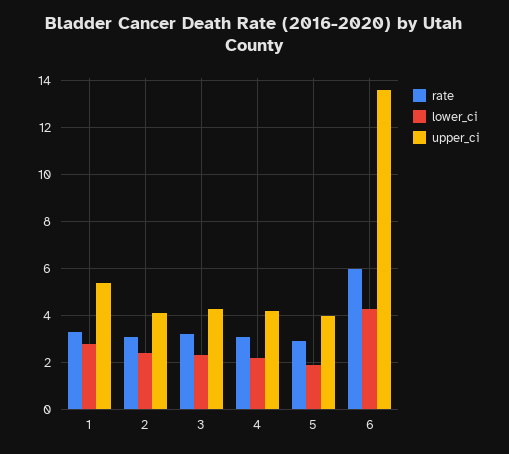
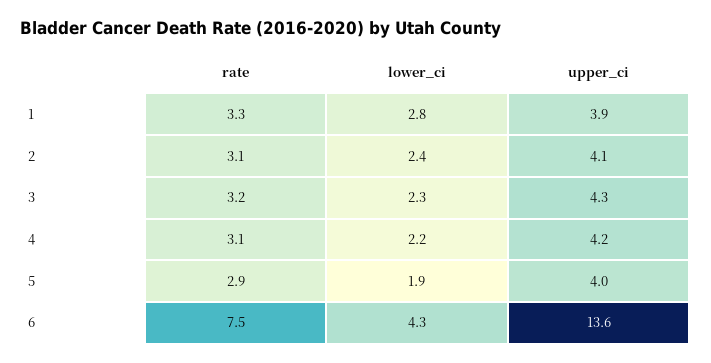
  {
    "rate": {
      "1": 3.3,
      "2": 3.1,
      "3": 3.2,
      "4": 3.1,
      "5": 2.9,
-     "6": 6
+     "6": 7.5
    },
    "lower_ci": {
      "1": 2.8,
      "2": 2.4,
      "3": 2.3,
      "4": 2.2,
      "5": 1.9,
      "6": 4.3
    },
    "upper_ci": {
-     "1": 5.5,
+     "1": 3.9,
      "2": 4.1,
      "3": 4.3,
      "4": 4.2,
      "5": 4,
      "6": 13.6
    }
  }

